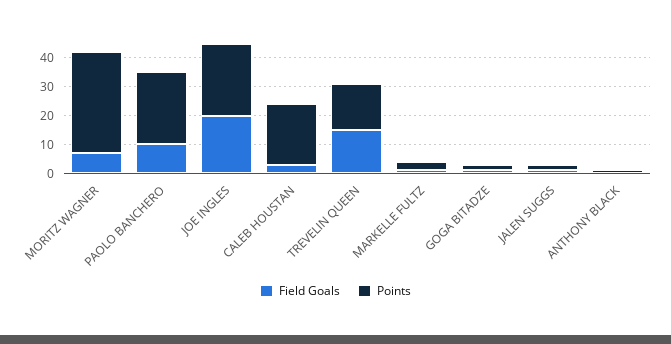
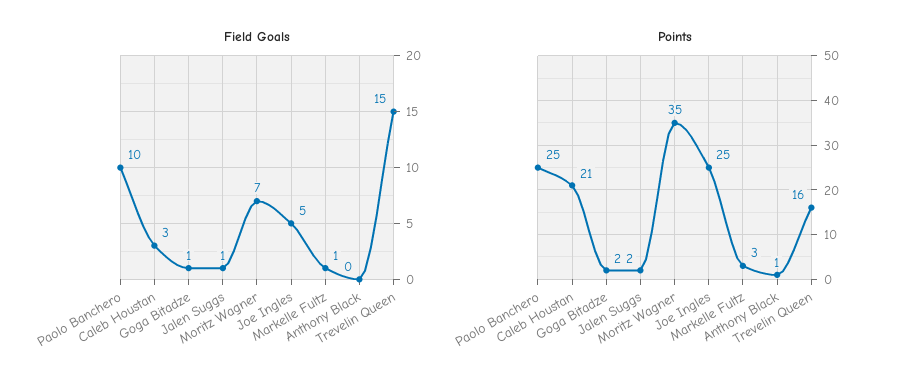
  {
    "Field Goals": {
      "MORITZ WAGNER": 7,
      "PAOLO BANCHERO": 10,
-     "JOE INGLES": 20,
+     "JOE INGLES": 5,
      "CALEB HOUSTAN": 3,
      "TREVELIN QUEEN": 15,
      "MARKELLE FULTZ": 1,
      "GOGA BITADZE": 1,
      "JALEN SUGGS": 1,
      "ANTHONY BLACK": 0
    },
    "Points": {
      "MORITZ WAGNER": 35,
      "PAOLO BANCHERO": 25,
      "JOE INGLES": 25,
      "CALEB HOUSTAN": 21,
      "TREVELIN QUEEN": 16,
      "MARKELLE FULTZ": 3,
      "GOGA BITADZE": 2,
      "JALEN SUGGS": 2,
      "ANTHONY BLACK": 1
    }
  }

